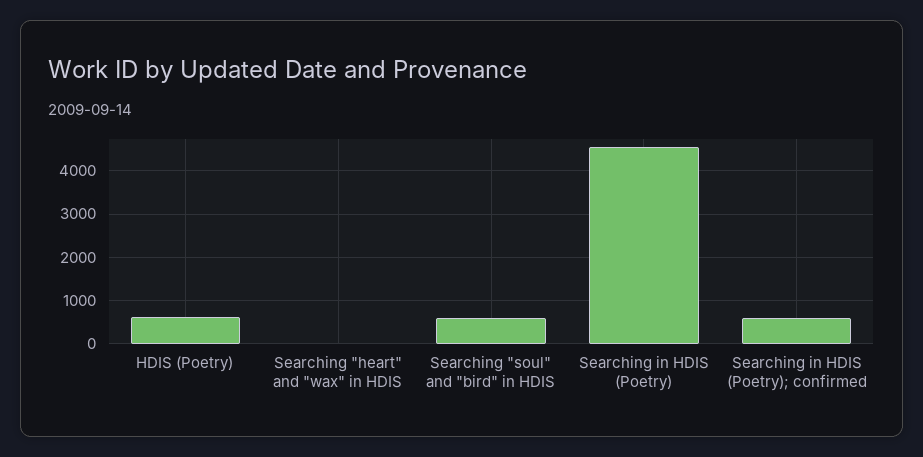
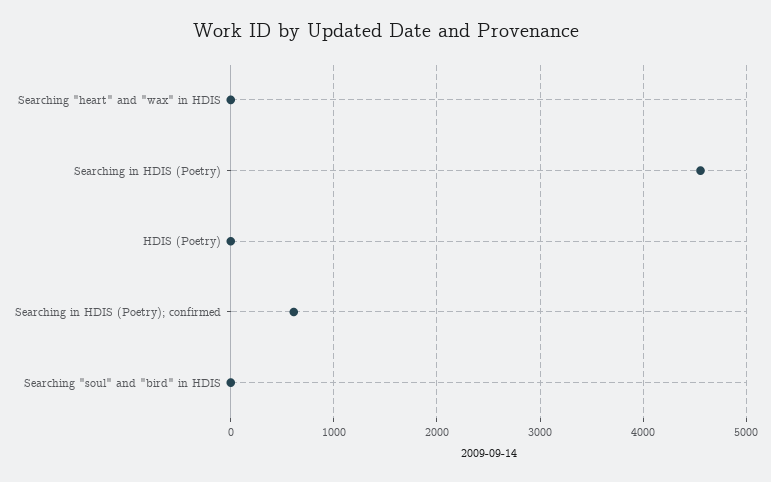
  {
-   "HDIS (Poetry)": 600,
+   "HDIS (Poetry)": 0,
    "Searching \"heart\" and \"wax\" in HDIS": 0,
-   "Searching \"soul\" and \"bird\" in HDIS": 600,
+   "Searching \"soul\" and \"bird\" in HDIS": 0,
    "Searching in HDIS (Poetry)": 4600,
    "Searching in HDIS (Poetry); confirmed": 600
  }

